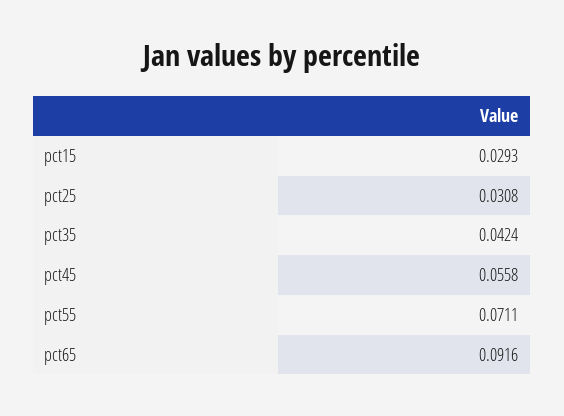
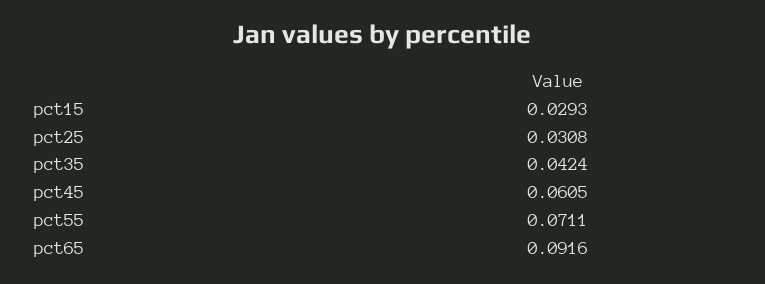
  {
    "pct15": 0.0293,
    "pct25": 0.0308,
    "pct35": 0.0424,
-   "pct45": 0.0558,
+   "pct45": 0.0605,
    "pct55": 0.0711,
    "pct65": 0.0916
  }

